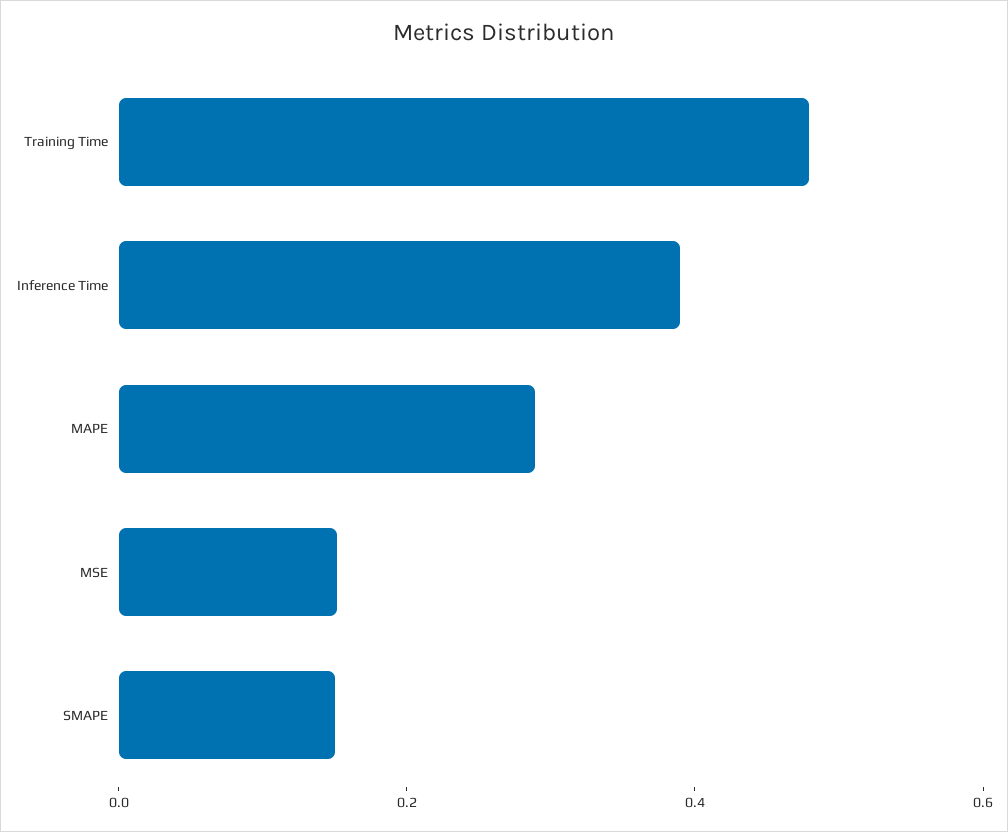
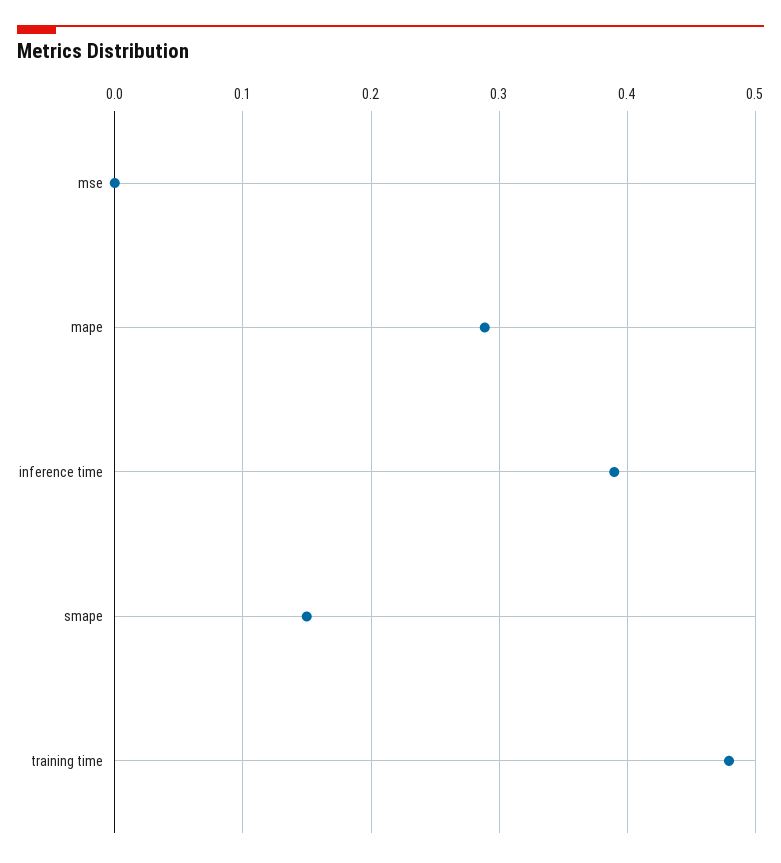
  {
    "Training Time": 0.48,
    "Inference Time": 0.39,
    "MAPE": 0.29,
-   "MSE": 0.15,
+   "MSE": 0,
    "SMAPE": 0.15
  }

